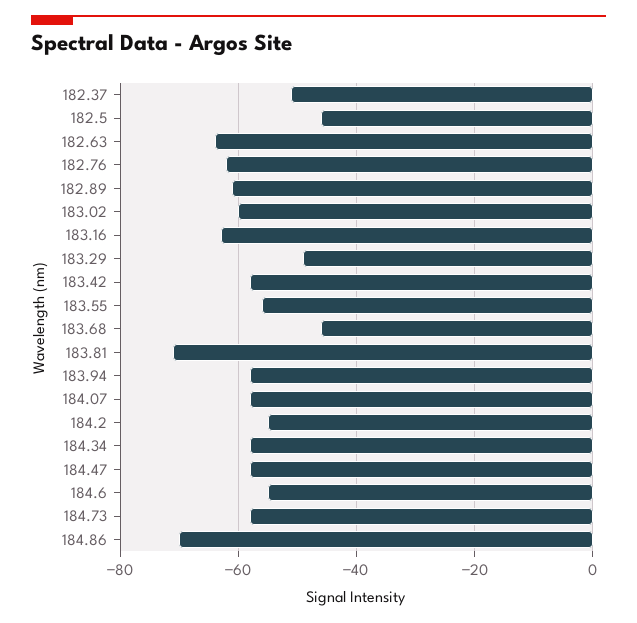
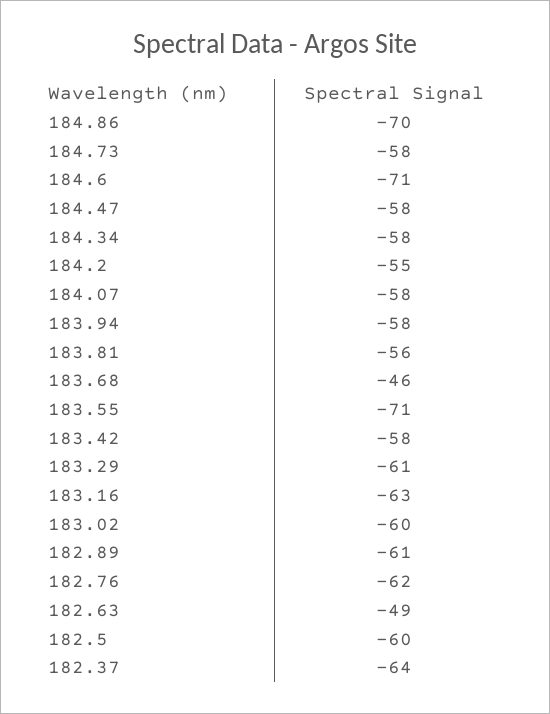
  {
-   "182.37": -50,
+   "182.37": -64,
-   "182.5": -45,
+   "182.5": -60,
-   "182.63": -65,
+   "182.63": -49,
    "182.76": -62,
    "182.89": -61,
    "183.02": -60,
    "183.16": -63,
-   "183.29": -50,
+   "183.29": -61,
    "183.42": -58,
-   "183.55": -55,
+   "183.55": -71,
    "183.68": -46,
-   "183.81": -70,
+   "183.81": -56,
    "183.94": -58,
    "184.07": -58,
    "184.2": -55,
    "184.34": -58,
    "184.47": -58,
-   "184.6": -55,
+   "184.6": -71,
    "184.73": -58,
    "184.86": -70
  }

